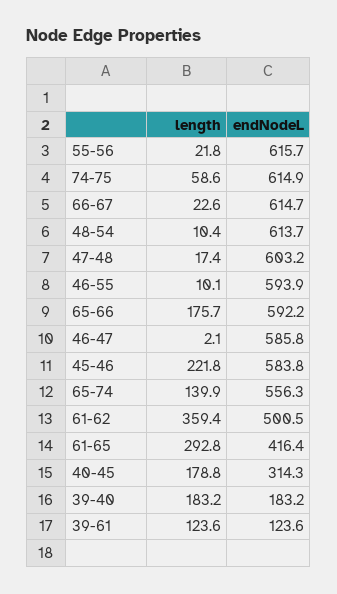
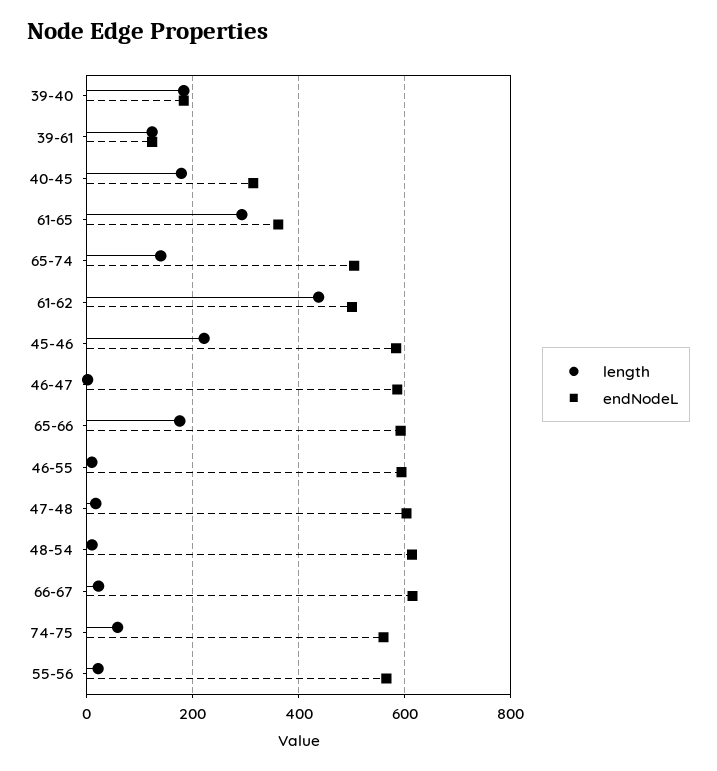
  {
    "length": {
      "55-56": 21.8,
      "74-75": 58.6,
      "66-67": 22.6,
      "48-54": 10.4,
      "47-48": 17.4,
      "46-55": 10.1,
      "65-66": 175.7,
      "46-47": 2.1,
      "45-46": 221.8,
      "65-74": 139.9,
-     "61-62": 359.4,
+     "61-62": 440,
      "61-65": 292.8,
      "40-45": 178.8,
      "39-40": 183.2,
      "39-61": 123.6
    },
    "endNodeL": {
-     "55-56": 615.7,
+     "55-56": 560,
-     "74-75": 614.9,
+     "74-75": 560,
      "66-67": 614.7,
      "48-54": 613.7,
      "47-48": 603.2,
      "46-55": 593.9,
      "65-66": 592.2,
      "46-47": 585.8,
      "45-46": 583.8,
-     "65-74": 556.3,
+     "65-74": 500,
      "61-62": 500.5,
-     "61-65": 416.4,
+     "61-65": 360,
      "40-45": 314.3,
      "39-40": 183.2,
      "39-61": 123.6
    }
  }

